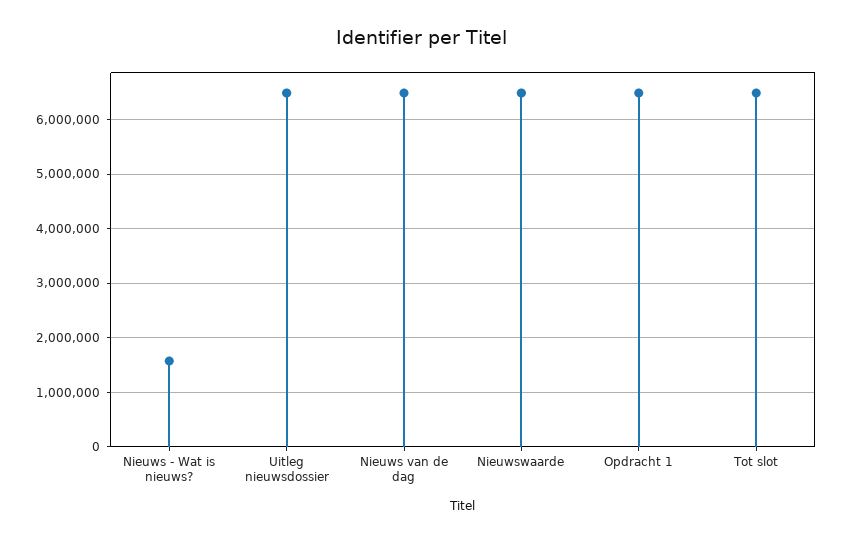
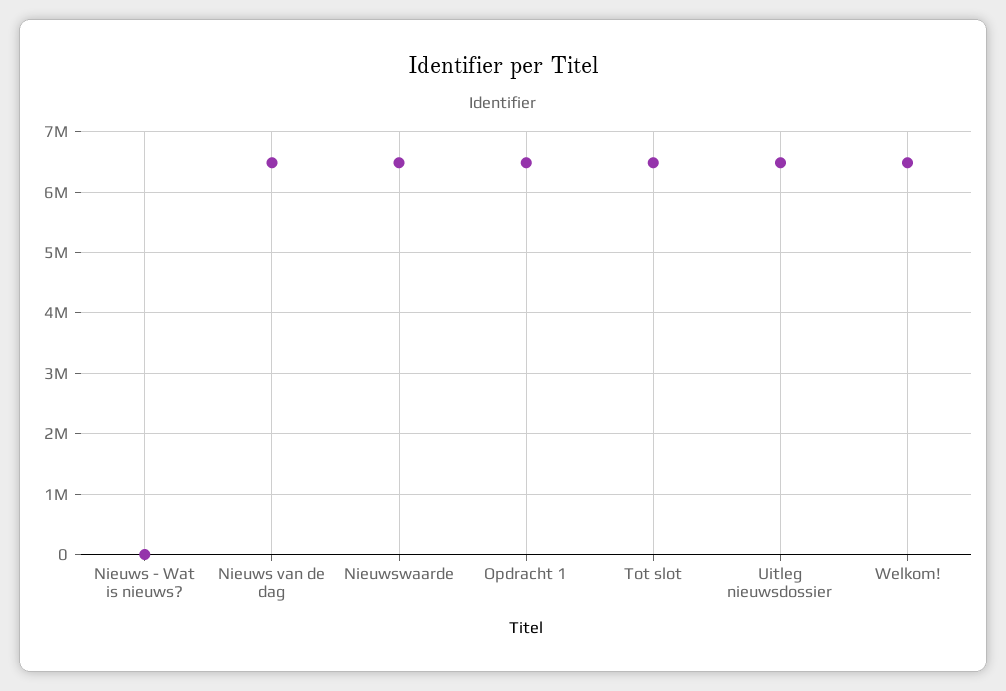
  {
-   "Nieuws - Wat is nieuws?": 1600000,
+   "Nieuws - Wat is nieuws?": 0,
    "Uitleg nieuwsdossier": 6500000,
    "Nieuws van de dag": 6500000,
    "Nieuwswaarde": 6500000,
    "Opdracht 1": 6500000,
-   "Tot slot": 6500000
+   "Tot slot": 6500000,
+   "Welkom!": 6500000
  }

